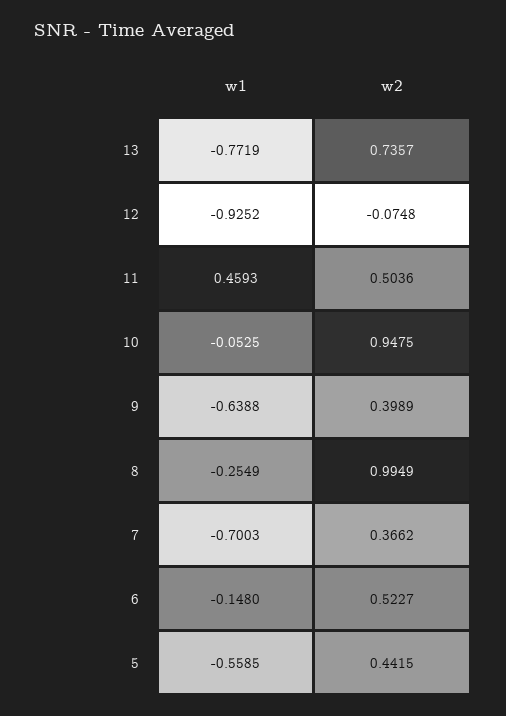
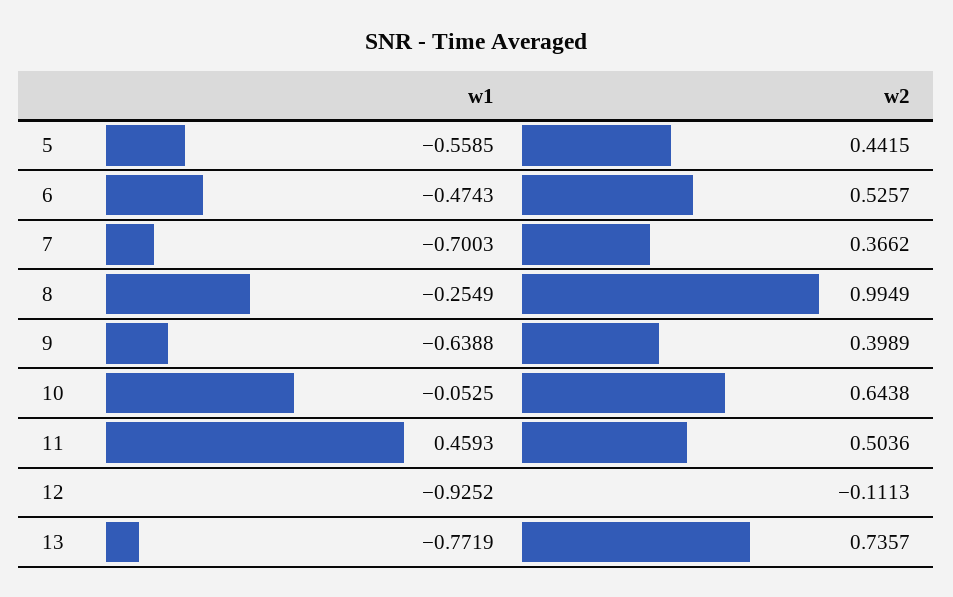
  {
    "w1": {
      "13": -0.7719,
      "12": -0.9252,
      "11": 0.4593,
      "10": -0.0525,
      "9": -0.6388,
      "8": -0.2549,
      "7": -0.7003,
-     "6": -0.148,
+     "6": -0.4743,
      "5": -0.5585
    },
    "w2": {
      "13": 0.7357,
-     "12": -0.0748,
+     "12": -0.1113,
      "11": 0.5036,
-     "10": 0.9475,
+     "10": 0.6438,
      "9": 0.3989,
      "8": 0.9949,
      "7": 0.3662,
-     "6": 0.5227,
+     "6": 0.5257,
      "5": 0.4415
    }
  }

